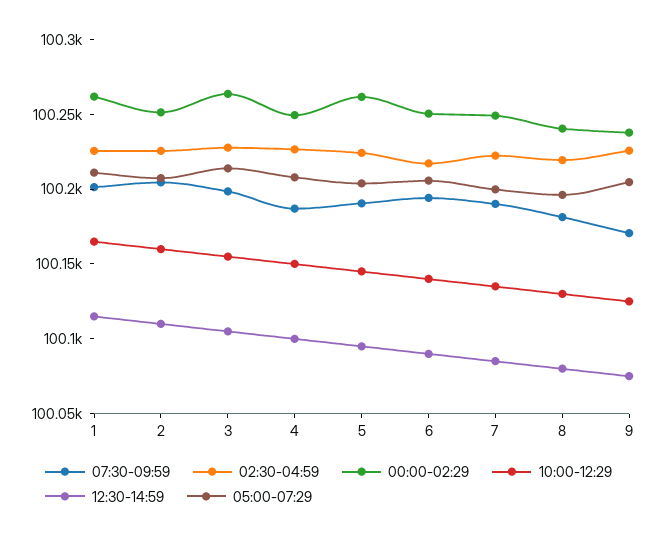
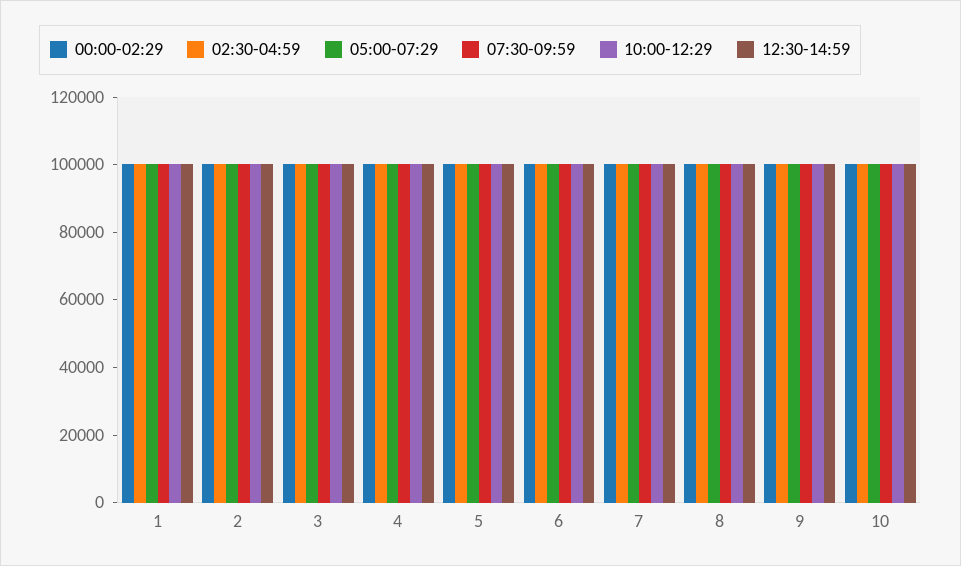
  {
    "07:30-09:59": {
      "1": 100200,
      "2": 100200,
      "3": 100200,
      "4": 100190,
      "5": 100190,
      "6": 100190,
      "7": 100190,
      "8": 100180,
-     "9": 100170
+     "9": 100170,
+     "10": 100000
    },
    "02:30-04:59": {
      "1": 100230,
      "2": 100230,
      "3": 100230,
      "4": 100230,
      "5": 100220,
      "6": 100220,
      "7": 100220,
      "8": 100220,
-     "9": 100230
+     "9": 100230,
+     "10": 100000
    },
    "00:00-02:29": {
      "1": 100260,
      "2": 100250,
      "3": 100260,
      "4": 100250,
      "5": 100260,
      "6": 100250,
      "7": 100250,
      "8": 100240,
-     "9": 100240
+     "9": 100240,
+     "10": 100000
    },
    "10:00-12:29": {
      "1": 100170,
      "2": 100160,
      "3": 100160,
      "4": 100150,
      "5": 100150,
      "6": 100140,
      "7": 100140,
      "8": 100130,
-     "9": 100130
+     "9": 100130,
+     "10": 100000
    },
    "12:30-14:59": {
      "1": 100120,
      "2": 100110,
      "3": 100110,
      "4": 100100,
      "5": 100100,
      "6": 100090,
      "7": 100090,
      "8": 100080,
-     "9": 100080
+     "9": 100080,
+     "10": 100000
    },
    "05:00-07:29": {
      "1": 100210,
      "2": 100210,
      "3": 100210,
      "4": 100210,
      "5": 100200,
      "6": 100210,
      "7": 100200,
      "8": 100200,
-     "9": 100200
+     "9": 100200,
+     "10": 100000
    }
  }

